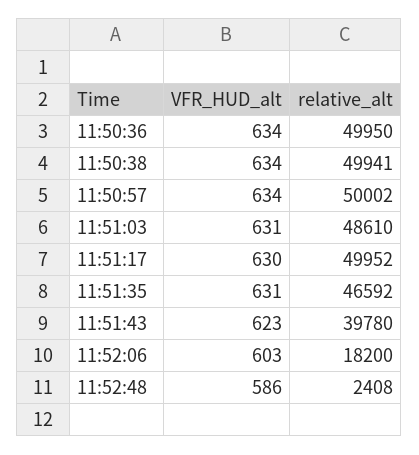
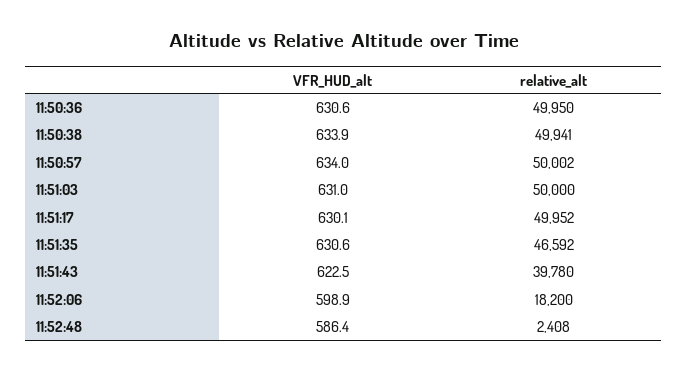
  {
    "VFR_HUD_alt": {
-     "11:50:36": 634,
+     "11:50:36": 630.6,
      "11:50:38": 633.9,
      "11:50:57": 634,
      "11:51:03": 631,
      "11:51:17": 630.1,
      "11:51:35": 630.6,
      "11:51:43": 622.5,
-     "11:52:06": 603,
+     "11:52:06": 598.9,
      "11:52:48": 586.4
    },
    "relative_alt": {
      "11:50:36": 49950,
      "11:50:38": 49941,
      "11:50:57": 50002,
-     "11:51:03": 48610,
+     "11:51:03": 50000,
      "11:51:17": 49952,
      "11:51:35": 46592,
      "11:51:43": 39780,
      "11:52:06": 18200,
      "11:52:48": 2408
    }
  }

